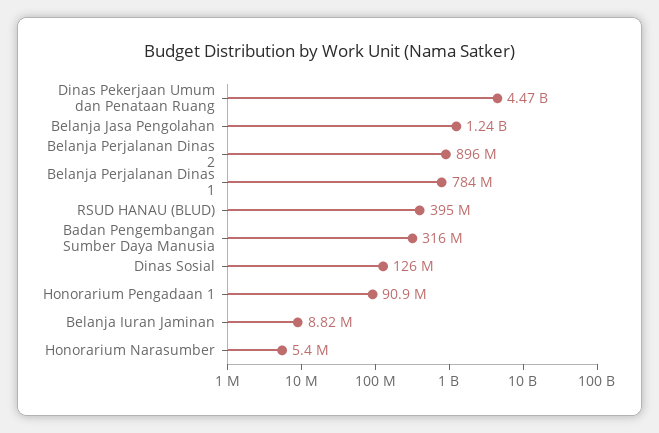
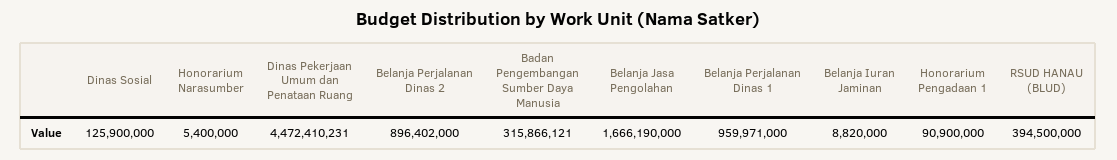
  {
    "Dinas Pekerjaan Umum dan Penataan Ruang": 4472410231,
-   "Belanja Jasa Pengolahan": 1240000000,
+   "Belanja Jasa Pengolahan": 1666190000,
    "Belanja Perjalanan Dinas 2": 896402000,
-   "Belanja Perjalanan Dinas 1": 784000000,
+   "Belanja Perjalanan Dinas 1": 959971000,
    "RSUD HANAU (BLUD)": 394500000,
    "Badan Pengembangan Sumber Daya Manusia": 315866121,
    "Dinas Sosial": 125900000,
    "Honorarium Pengadaan 1": 90900000,
    "Belanja Iuran Jaminan": 8820000,
    "Honorarium Narasumber": 5400000
  }

